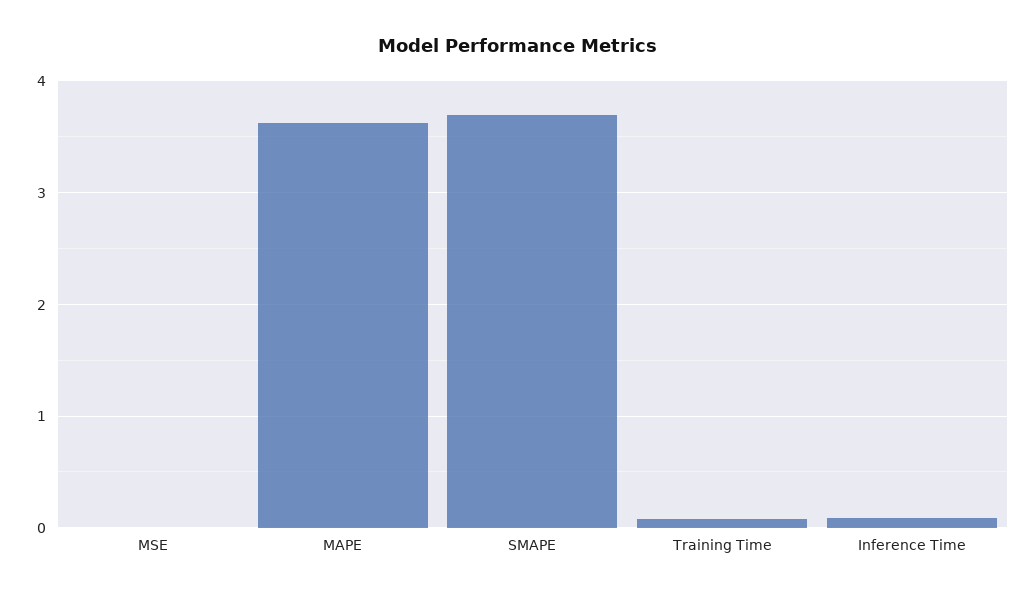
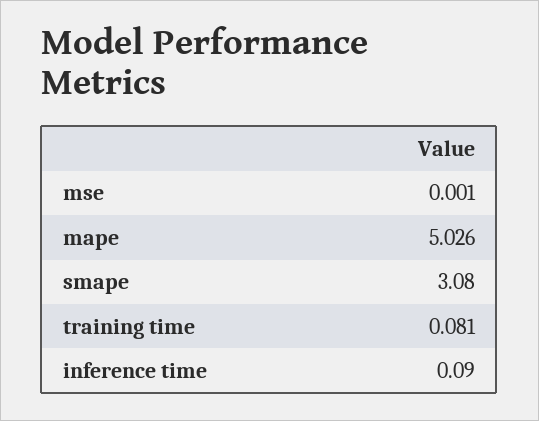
  {
    "MSE": 0.001,
-   "MAPE": 3.6,
+   "MAPE": 5.026,
-   "SMAPE": 3.7,
+   "SMAPE": 3.08,
    "Training Time": 0.081,
    "Inference Time": 0.09
  }

